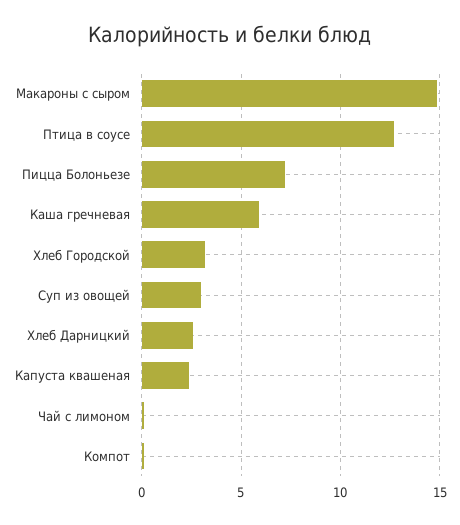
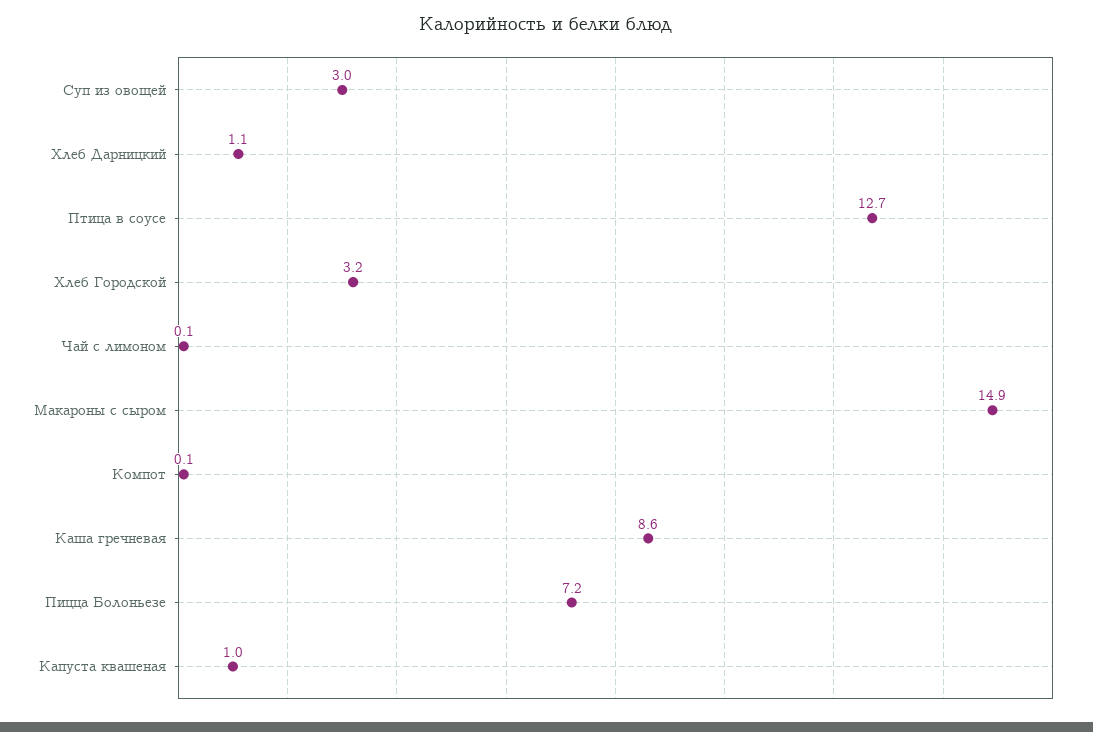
  {
    "Макароны с сыром": 14.9,
    "Птица в соусе": 12.7,
    "Пицца Болоньезе": 7.2,
-   "Каша гречневая": 6,
+   "Каша гречневая": 8.6,
    "Хлеб Городской": 3.2,
    "Суп из овощей": 3,
-   "Хлеб Дарницкий": 2.5,
+   "Хлеб Дарницкий": 1.1,
-   "Капуста квашеная": 2.5,
+   "Капуста квашеная": 1,
    "Чай с лимоном": 0.1,
    "Компот": 0.1
  }

